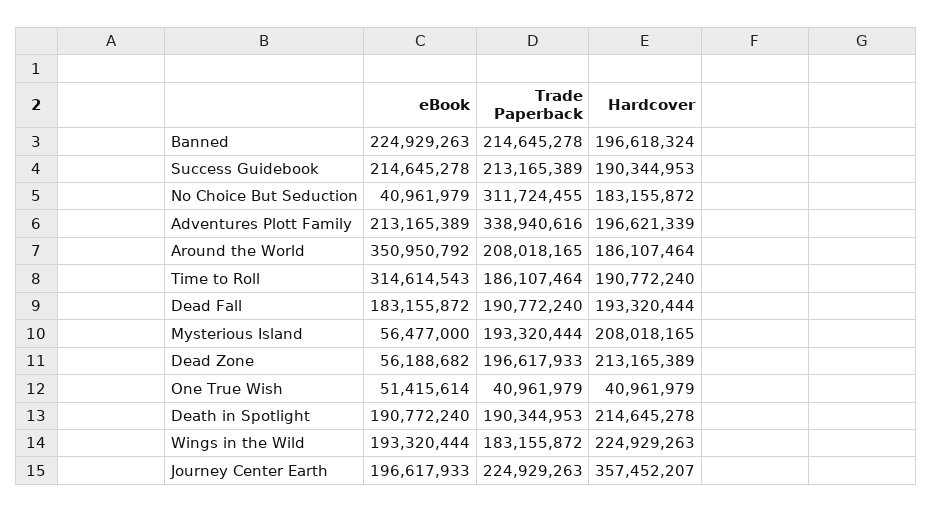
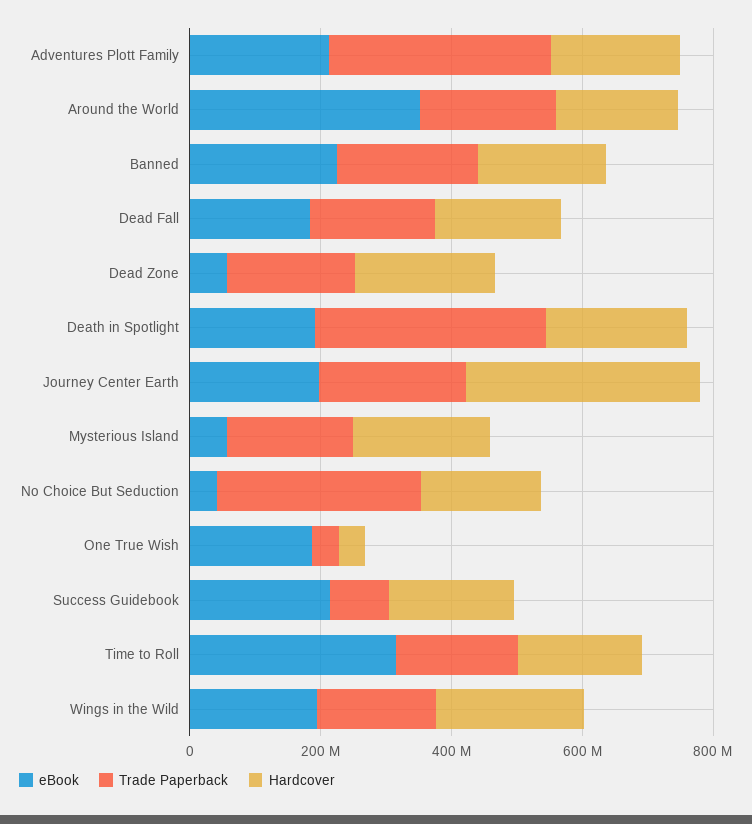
  {
    "eBook": {
      "Banned": 224929263,
      "Success Guidebook": 214645278,
      "No Choice But Seduction": 40961979,
      "Adventures Plott Family": 213165389,
      "Around the World": 350950792,
      "Time to Roll": 314614543,
      "Dead Fall": 183155872,
      "Mysterious Island": 56477000,
      "Dead Zone": 56188682,
-     "One True Wish": 51415614,
+     "One True Wish": 200000000,
      "Death in Spotlight": 190772240,
      "Wings in the Wild": 193320444,
      "Journey Center Earth": 196617933
    },
    "Trade Paperback": {
      "Banned": 214645278,
-     "Success Guidebook": 213165389,
+     "Success Guidebook": 100000000,
      "No Choice But Seduction": 311724455,
      "Adventures Plott Family": 338940616,
      "Around the World": 208018165,
      "Time to Roll": 186107464,
      "Dead Fall": 190772240,
      "Mysterious Island": 193320444,
      "Dead Zone": 196617933,
      "One True Wish": 40961979,
-     "Death in Spotlight": 190344953,
+     "Death in Spotlight": 350000000,
      "Wings in the Wild": 183155872,
      "Journey Center Earth": 224929263
    },
    "Hardcover": {
      "Banned": 196618324,
      "Success Guidebook": 190344953,
      "No Choice But Seduction": 183155872,
      "Adventures Plott Family": 196621339,
      "Around the World": 186107464,
      "Time to Roll": 190772240,
      "Dead Fall": 193320444,
      "Mysterious Island": 208018165,
      "Dead Zone": 213165389,
      "One True Wish": 40961979,
      "Death in Spotlight": 214645278,
      "Wings in the Wild": 224929263,
      "Journey Center Earth": 357452207
    }
  }

